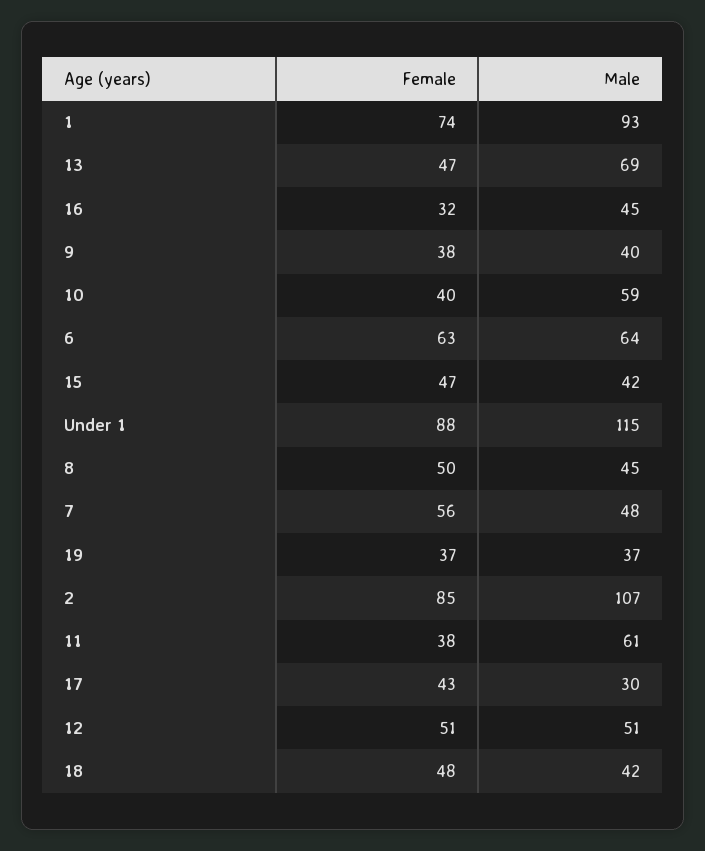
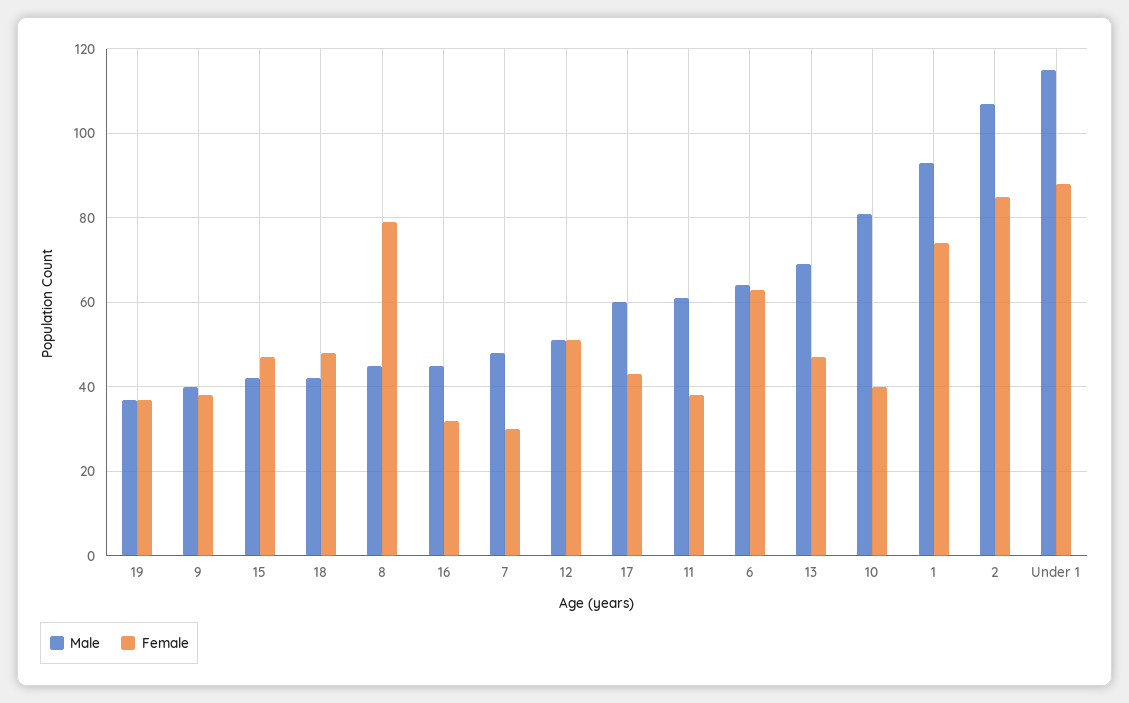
  {
    "Female": {
      "1": 74,
      "13": 47,
      "16": 32,
      "9": 38,
      "10": 40,
      "6": 63,
      "15": 47,
      "Under 1": 88,
-     "8": 50,
+     "8": 80,
-     "7": 56,
+     "7": 30,
      "19": 37,
      "2": 85,
      "11": 38,
      "17": 43,
      "12": 51,
      "18": 48
    },
    "Male": {
      "1": 93,
      "13": 69,
      "16": 45,
      "9": 40,
-     "10": 59,
+     "10": 80,
      "6": 64,
      "15": 42,
      "Under 1": 115,
      "8": 45,
      "7": 48,
      "19": 37,
      "2": 107,
      "11": 61,
-     "17": 30,
+     "17": 60,
      "12": 51,
      "18": 42
    }
  }

